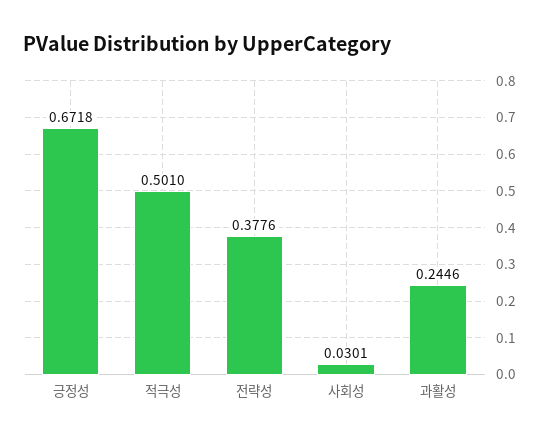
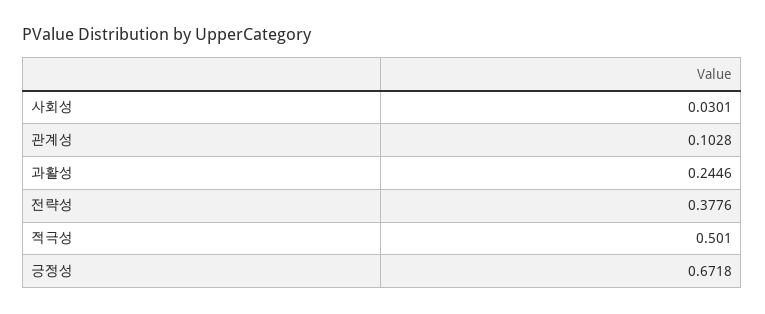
  {
    "긍정성": 0.6718,
    "적극성": 0.501,
    "전략성": 0.3776,
    "사회성": 0.0301,
-   "과활성": 0.2446
+   "과활성": 0.2446,
+   "관계성": 0.1028
  }

